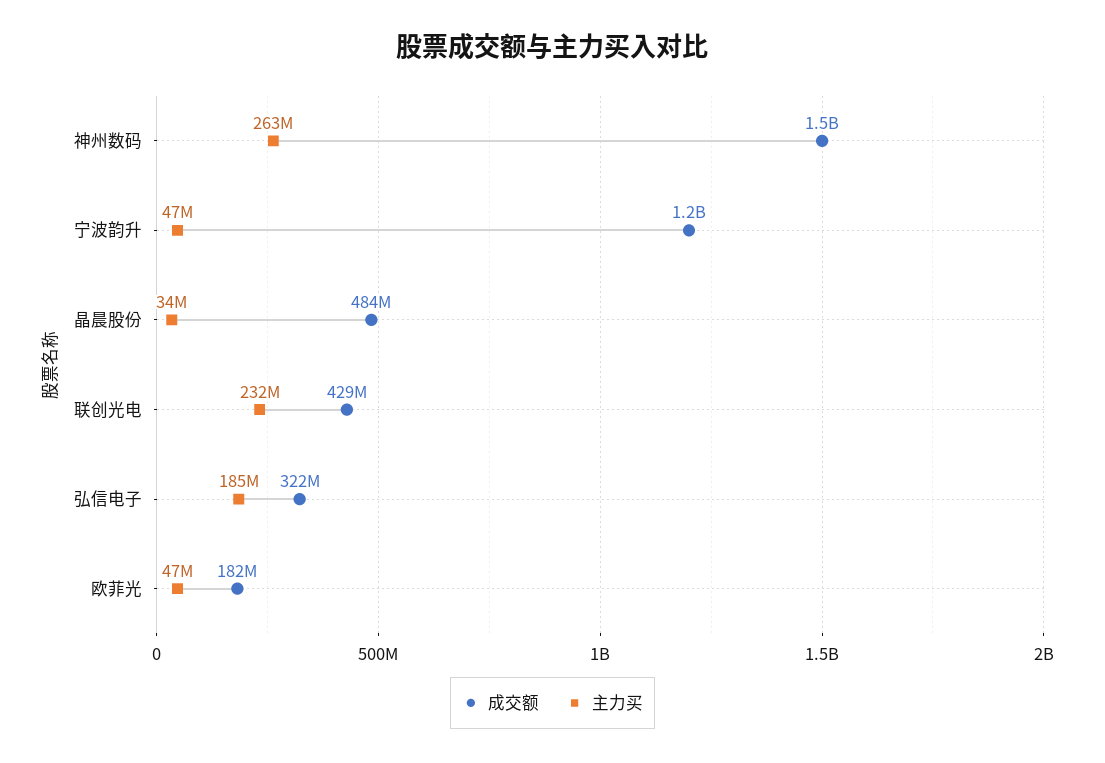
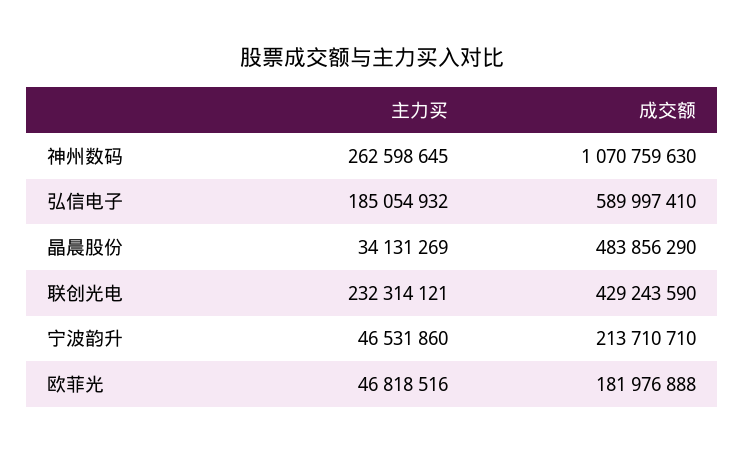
  {
    "成交额": {
-     "神州数码": 1500000000,
+     "神州数码": 1070759630,
-     "宁波韵升": 1200000000,
+     "宁波韵升": 213710710,
      "晶晨股份": 483856290,
      "联创光电": 429243590,
-     "弘信电子": 322000000,
+     "弘信电子": 589997410,
      "欧菲光": 181976888
    },
    "主力买": {
      "神州数码": 262598645,
      "宁波韵升": 46531860,
      "晶晨股份": 34131269,
      "联创光电": 232314121,
      "弘信电子": 185054932,
      "欧菲光": 46818516
    }
  }

